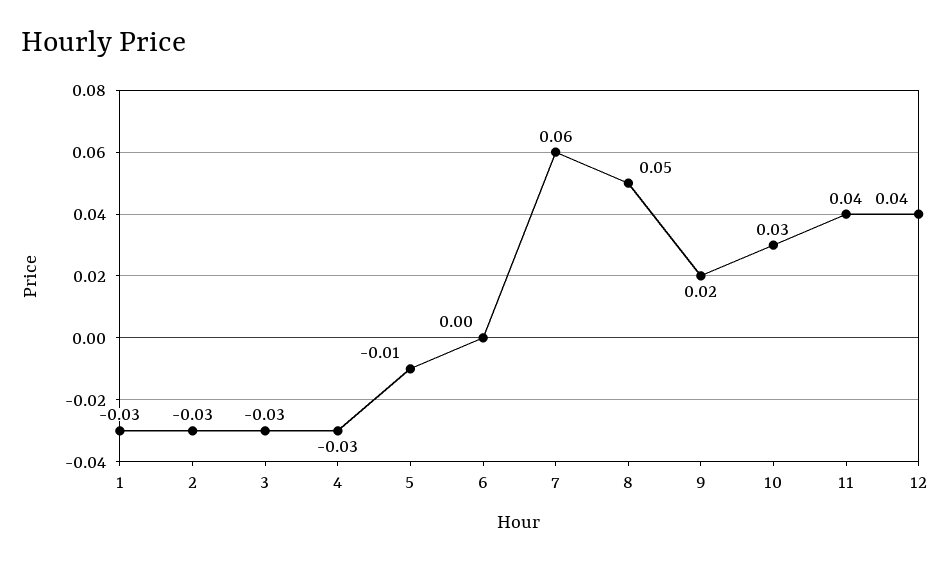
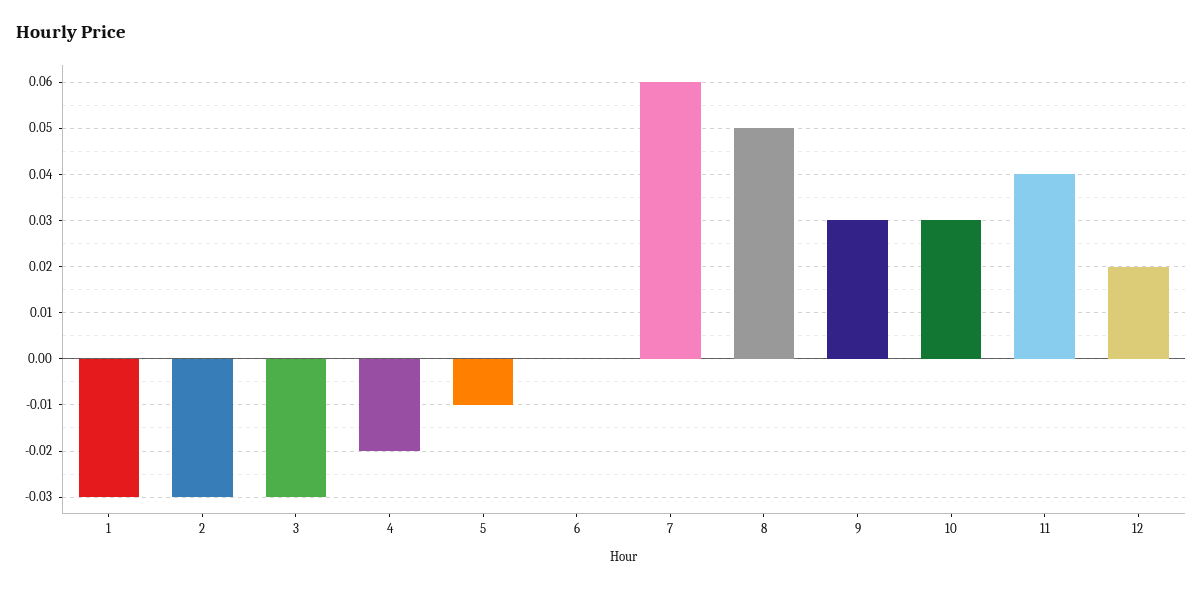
  {
    "1": -0.03,
    "2": -0.03,
    "3": -0.03,
-   "4": -0.03,
+   "4": -0.02,
    "5": -0.01,
    "6": 0,
    "7": 0.06,
    "8": 0.05,
-   "9": 0.02,
+   "9": 0.03,
    "10": 0.03,
    "11": 0.04,
-   "12": 0.04
+   "12": 0.02
  }

